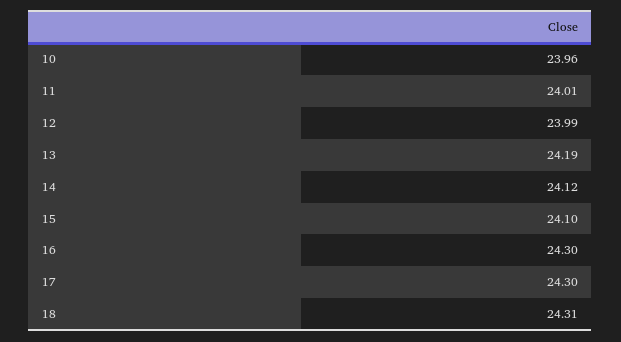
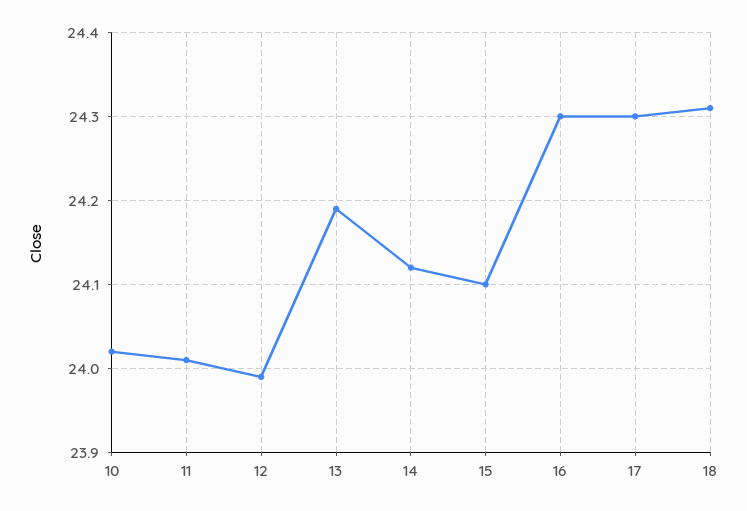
  {
-   "10": 23.96,
+   "10": 24.02,
    "11": 24.01,
    "12": 23.99,
    "13": 24.19,
    "14": 24.12,
    "15": 24.1,
    "16": 24.3,
    "17": 24.3,
    "18": 24.31
  }

